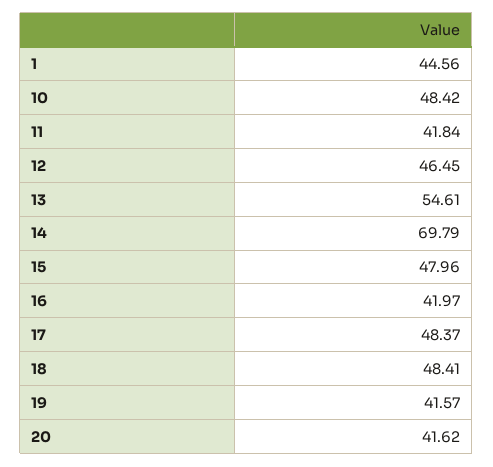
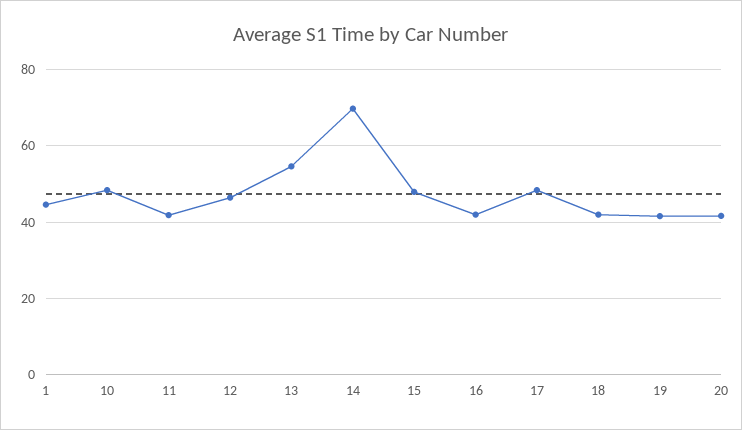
  {
    "1": 44.56,
    "10": 48.42,
    "11": 41.84,
    "12": 46.45,
    "13": 54.61,
    "14": 69.79,
    "15": 47.96,
    "16": 41.97,
    "17": 48.37,
-   "18": 48.41,
+   "18": 42,
    "19": 41.57,
    "20": 41.62
  }

